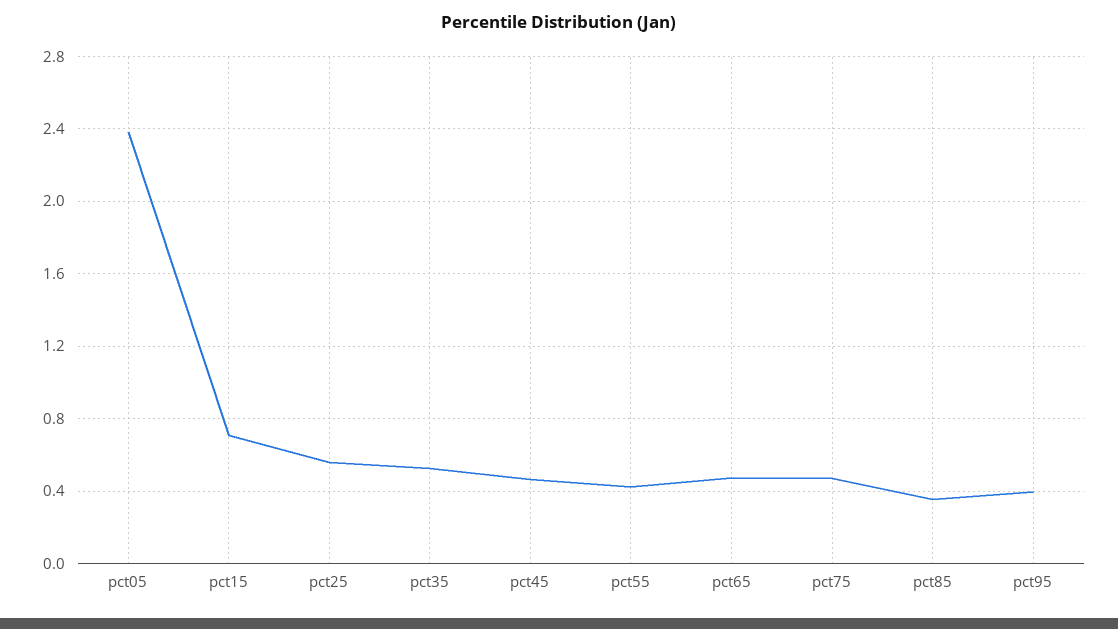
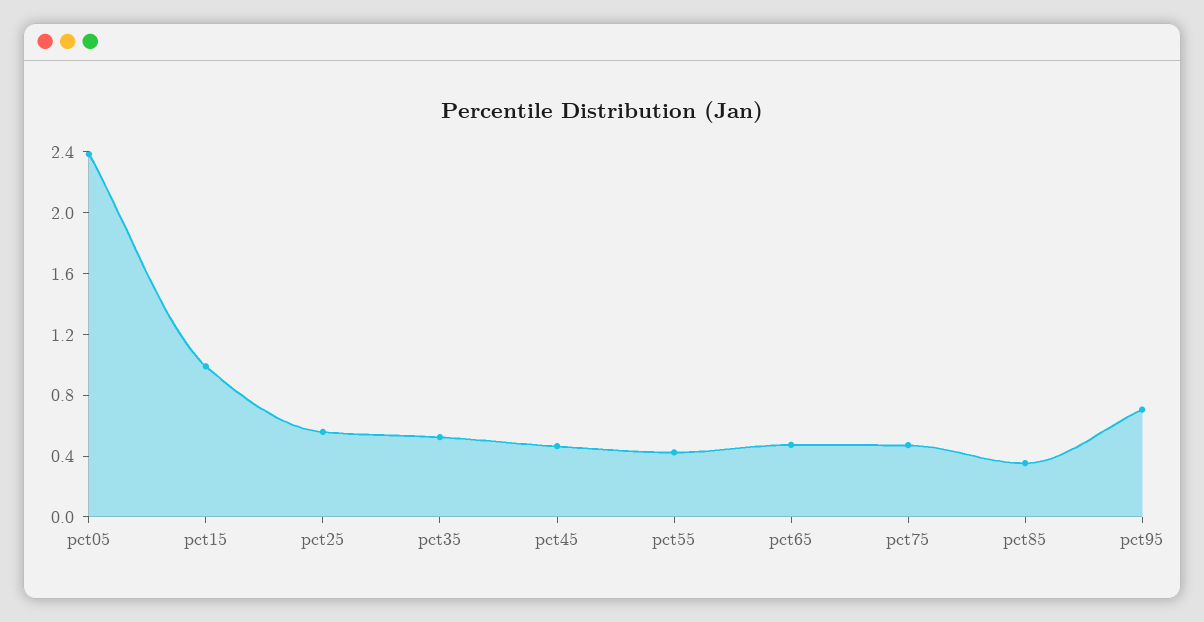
  {
    "pct05": 2.4,
-   "pct15": 0.7,
+   "pct15": 1,
    "pct25": 0.55,
    "pct35": 0.55,
    "pct45": 0.45,
    "pct55": 0.45,
    "pct65": 0.45,
    "pct75": 0.45,
    "pct85": 0.35,
-   "pct95": 0.4
+   "pct95": 0.7
  }

